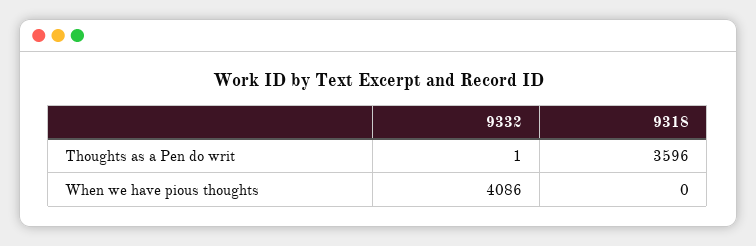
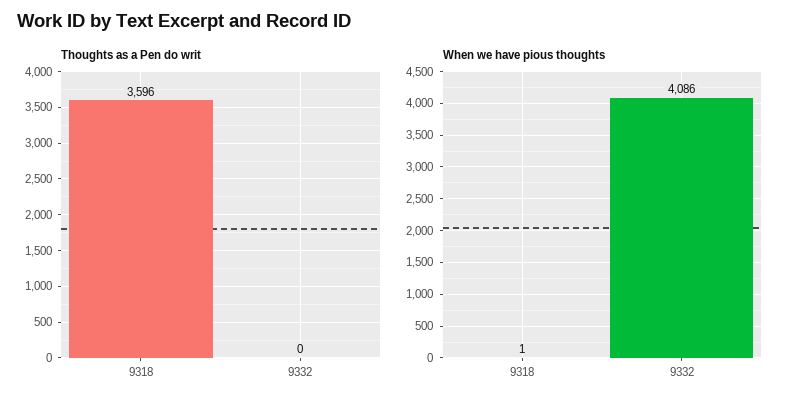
  {
    "Thoughts as a Pen do writ": {
-     "9332": 1,
+     "9332": 0,
      "9318": 3596
    },
    "When we have pious thoughts": {
      "9332": 4086,
-     "9318": 0
+     "9318": 1
    }
  }

